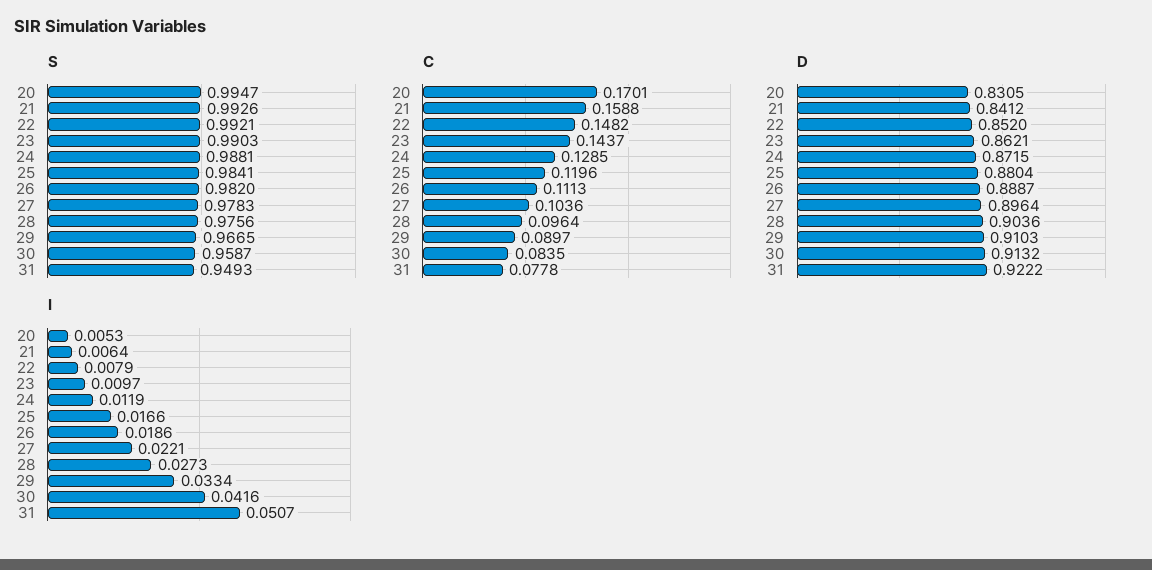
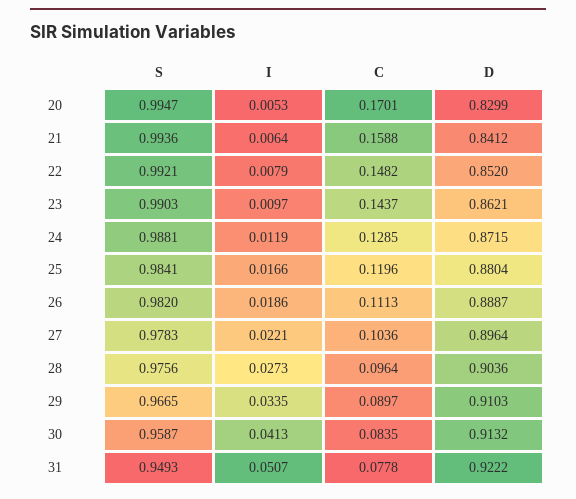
  {
    "S": {
      "20": 0.9947,
-     "21": 0.9926,
+     "21": 0.9936,
      "22": 0.9921,
      "23": 0.9903,
      "24": 0.9881,
      "25": 0.9841,
      "26": 0.982,
      "27": 0.9783,
      "28": 0.9756,
      "29": 0.9665,
      "30": 0.9587,
      "31": 0.9493
    },
    "C": {
      "20": 0.1701,
      "21": 0.1588,
      "22": 0.1482,
      "23": 0.1437,
      "24": 0.1285,
      "25": 0.1196,
      "26": 0.1113,
      "27": 0.1036,
      "28": 0.0964,
      "29": 0.0897,
      "30": 0.0835,
      "31": 0.0778
    },
    "D": {
-     "20": 0.8305,
+     "20": 0.8299,
      "21": 0.8412,
      "22": 0.852,
      "23": 0.8621,
      "24": 0.8715,
      "25": 0.8804,
      "26": 0.8887,
      "27": 0.8964,
      "28": 0.9036,
      "29": 0.9103,
      "30": 0.9132,
      "31": 0.9222
    },
    "I": {
      "20": 0.0053,
      "21": 0.0064,
      "22": 0.0079,
      "23": 0.0097,
      "24": 0.0119,
      "25": 0.0166,
      "26": 0.0186,
      "27": 0.0221,
      "28": 0.0273,
-     "29": 0.0334,
+     "29": 0.0335,
-     "30": 0.0416,
+     "30": 0.0413,
      "31": 0.0507
    }
  }

